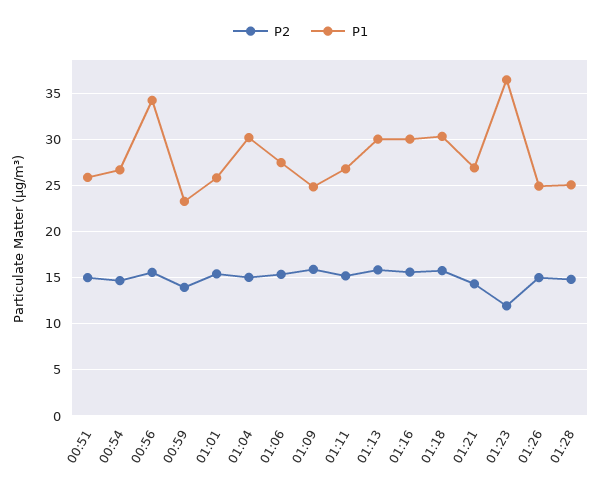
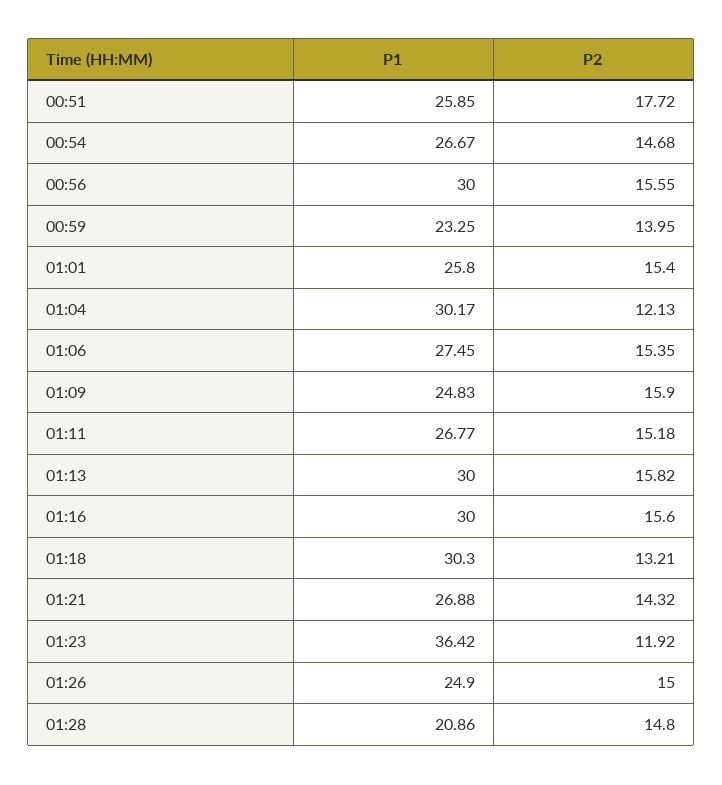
  {
    "P2": {
-     "00:51": 15,
+     "00:51": 17.72,
      "00:54": 14.68,
      "00:56": 15.55,
      "00:59": 13.95,
      "01:01": 15.4,
-     "01:04": 15,
+     "01:04": 12.13,
      "01:06": 15.35,
      "01:09": 15.9,
      "01:11": 15.18,
      "01:13": 15.82,
      "01:16": 15.6,
-     "01:18": 16,
+     "01:18": 13.21,
      "01:21": 14.32,
      "01:23": 11.92,
      "01:26": 15,
      "01:28": 14.8
    },
    "P1": {
      "00:51": 25.85,
      "00:54": 26.67,
-     "00:56": 34,
+     "00:56": 30,
      "00:59": 23.25,
      "01:01": 25.8,
      "01:04": 30.17,
      "01:06": 27.45,
      "01:09": 24.83,
      "01:11": 26.77,
      "01:13": 30,
      "01:16": 30,
      "01:18": 30.3,
      "01:21": 26.88,
      "01:23": 36.42,
      "01:26": 24.9,
-     "01:28": 25
+     "01:28": 20.86
    }
  }

